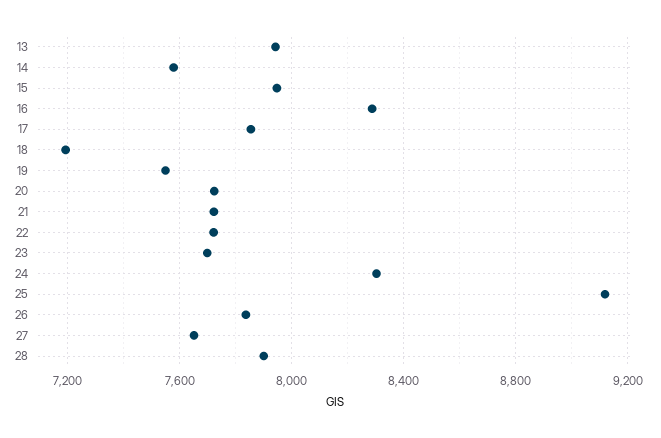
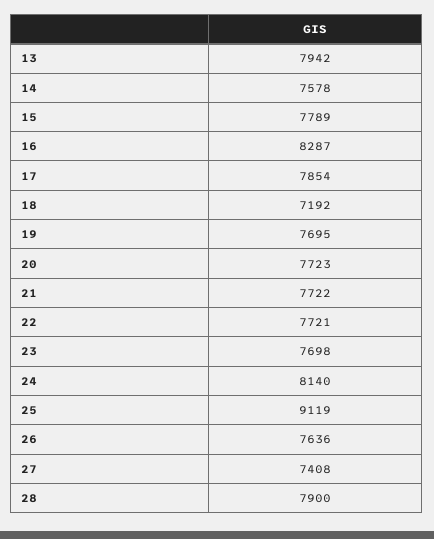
  {
    "13": 7942,
    "14": 7578,
-   "15": 7950,
+   "15": 7789,
    "16": 8287,
    "17": 7854,
    "18": 7192,
-   "19": 7550,
+   "19": 7695,
    "20": 7723,
    "21": 7722,
    "22": 7721,
    "23": 7698,
-   "24": 8300,
+   "24": 8140,
    "25": 9119,
-   "26": 7850,
+   "26": 7636,
-   "27": 7650,
+   "27": 7408,
    "28": 7900
  }

